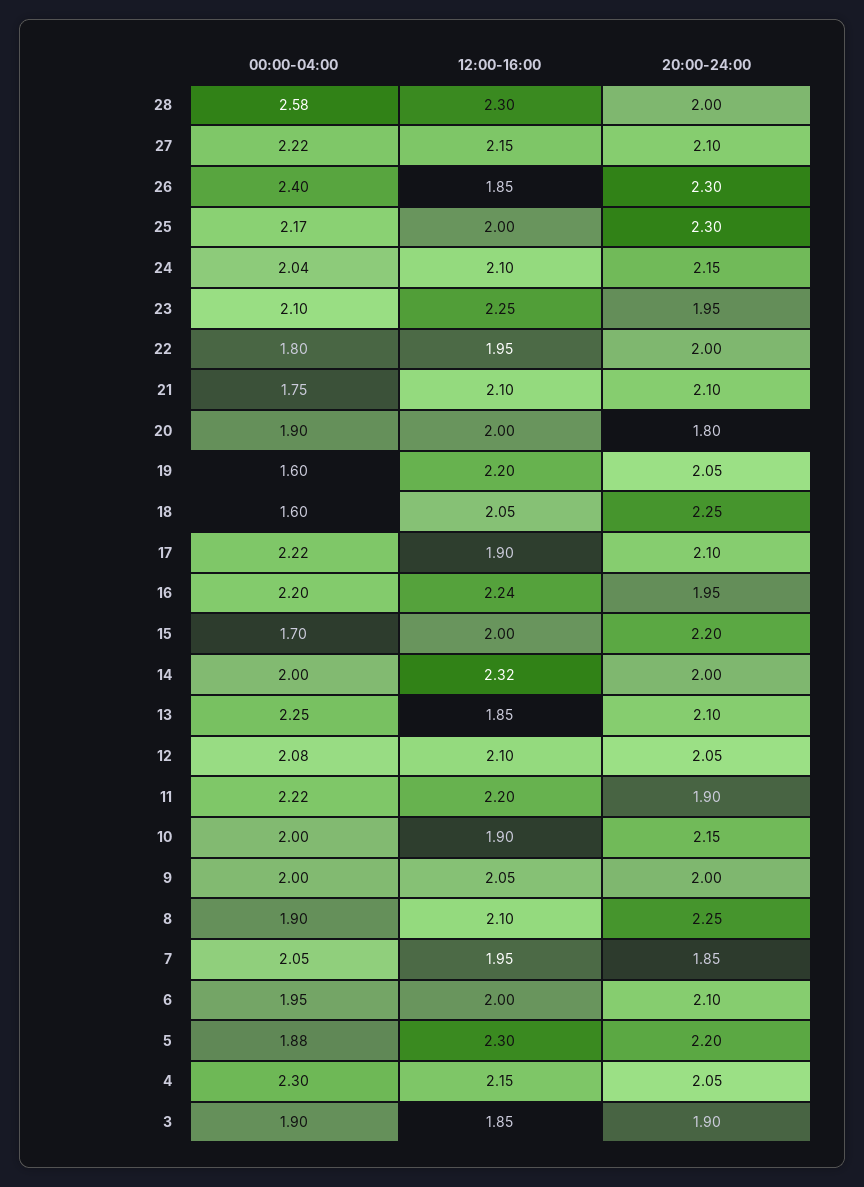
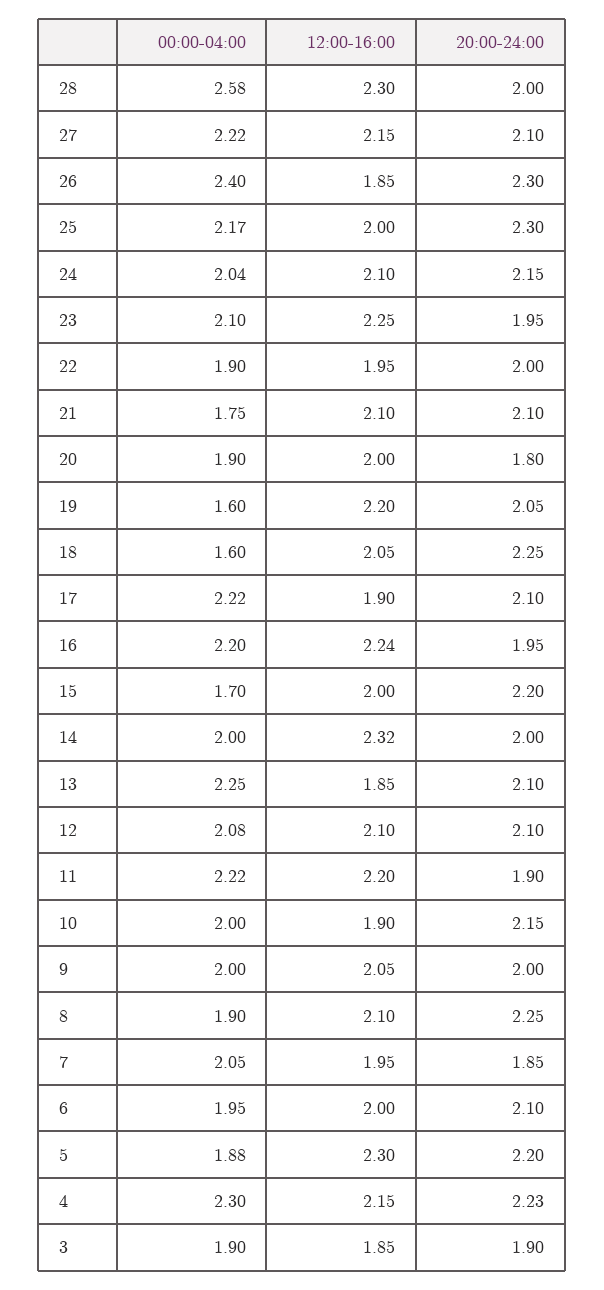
  {
    "00:00-04:00": {
      "28": 2.58,
      "27": 2.22,
      "26": 2.4,
      "25": 2.17,
      "24": 2.04,
      "23": 2.1,
-     "22": 1.8,
+     "22": 1.9,
      "21": 1.75,
      "20": 1.9,
      "19": 1.6,
      "18": 1.6,
      "17": 2.22,
      "16": 2.2,
      "15": 1.7,
      "14": 2,
      "13": 2.25,
      "12": 2.08,
      "11": 2.22,
      "10": 2,
      "9": 2,
      "8": 1.9,
      "7": 2.05,
      "6": 1.95,
      "5": 1.88,
      "4": 2.3,
      "3": 1.9
    },
    "12:00-16:00": {
      "28": 2.3,
      "27": 2.15,
      "26": 1.85,
      "25": 2,
      "24": 2.1,
      "23": 2.25,
      "22": 1.95,
      "21": 2.1,
      "20": 2,
      "19": 2.2,
      "18": 2.05,
      "17": 1.9,
      "16": 2.24,
      "15": 2,
      "14": 2.32,
      "13": 1.85,
      "12": 2.1,
      "11": 2.2,
      "10": 1.9,
      "9": 2.05,
      "8": 2.1,
      "7": 1.95,
      "6": 2,
      "5": 2.3,
      "4": 2.15,
      "3": 1.85
    },
    "20:00-24:00": {
      "28": 2,
      "27": 2.1,
      "26": 2.3,
      "25": 2.3,
      "24": 2.15,
      "23": 1.95,
      "22": 2,
      "21": 2.1,
      "20": 1.8,
      "19": 2.05,
      "18": 2.25,
      "17": 2.1,
      "16": 1.95,
      "15": 2.2,
      "14": 2,
      "13": 2.1,
-     "12": 2.05,
+     "12": 2.1,
      "11": 1.9,
      "10": 2.15,
      "9": 2,
      "8": 2.25,
      "7": 1.85,
      "6": 2.1,
      "5": 2.2,
-     "4": 2.05,
+     "4": 2.23,
      "3": 1.9
    }
  }

